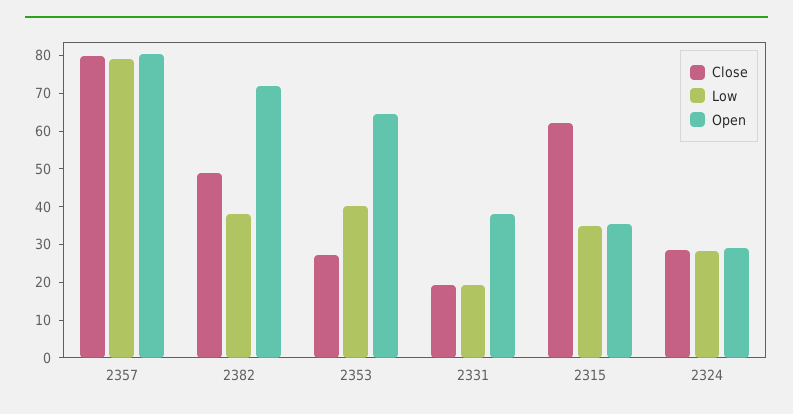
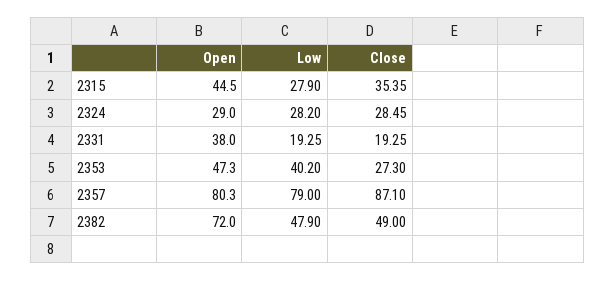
  {
    "Close": {
-     "2357": 80,
+     "2357": 87.1,
      "2382": 49,
      "2353": 27.3,
      "2331": 19.25,
-     "2315": 62.5,
+     "2315": 35.35,
      "2324": 28.45
    },
    "Low": {
      "2357": 79,
-     "2382": 37.5,
+     "2382": 47.9,
      "2353": 40.2,
      "2331": 19.25,
-     "2315": 35,
+     "2315": 27.9,
      "2324": 28.2
    },
    "Open": {
      "2357": 80.3,
      "2382": 72,
-     "2353": 65,
+     "2353": 47.3,
      "2331": 38,
-     "2315": 35,
+     "2315": 44.5,
      "2324": 29
    }
  }

